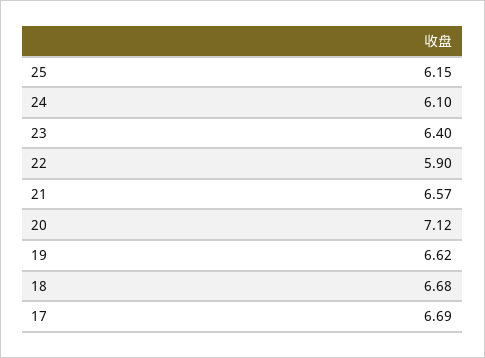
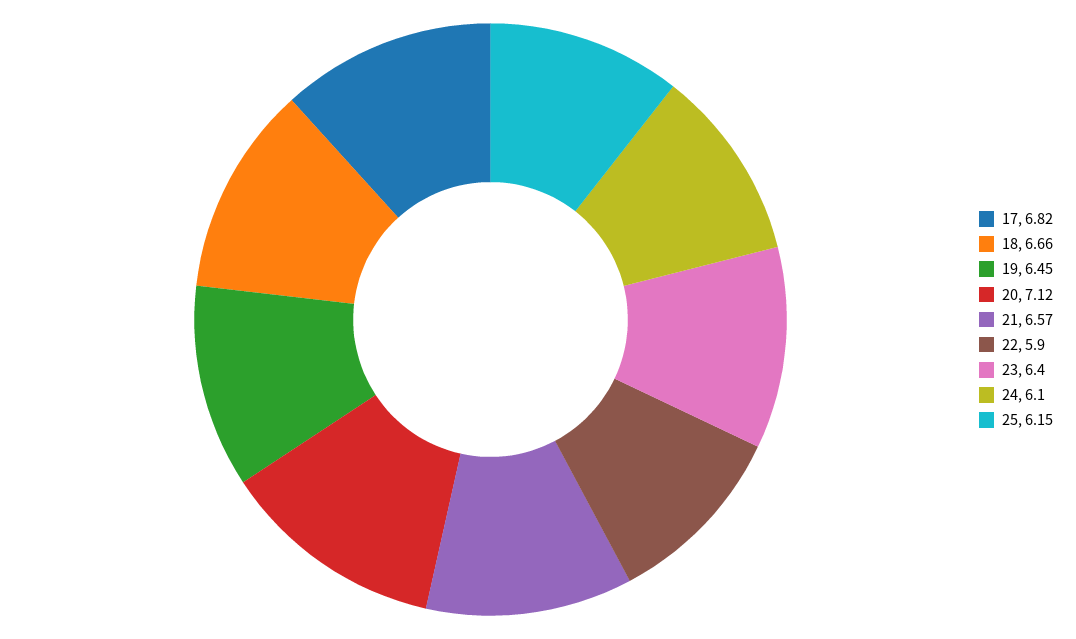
  {
    "25": 6.15,
    "24": 6.1,
    "23": 6.4,
    "22": 5.9,
    "21": 6.57,
    "20": 7.12,
-   "19": 6.62,
+   "19": 6.45,
-   "18": 6.68,
+   "18": 6.66,
-   "17": 6.69
+   "17": 6.82
  }

